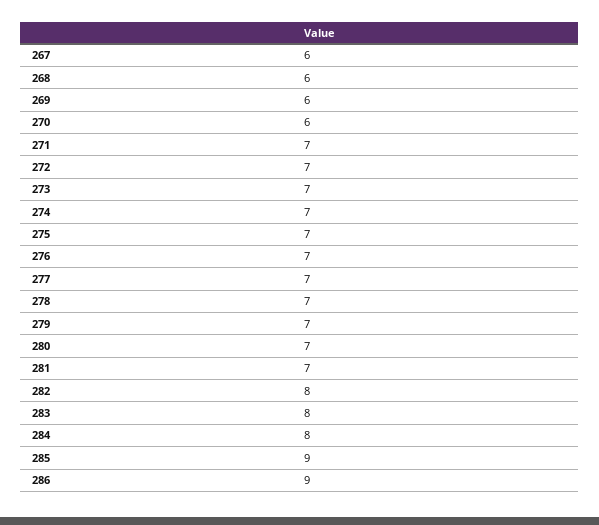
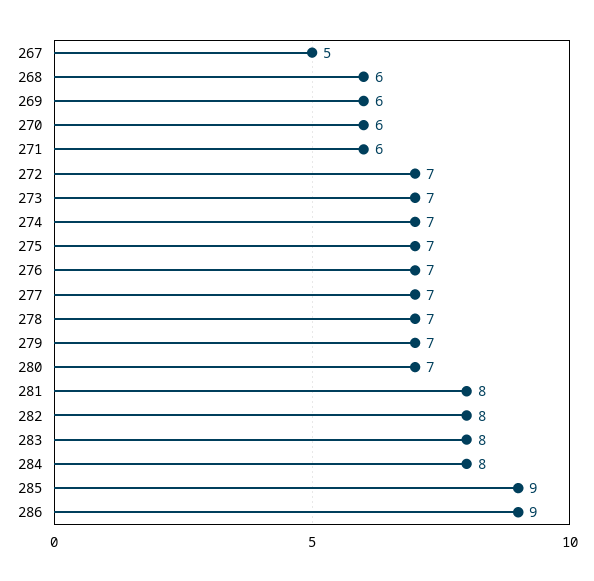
  {
-   "267": 6,
+   "267": 5,
    "268": 6,
    "269": 6,
    "270": 6,
-   "271": 7,
+   "271": 6,
    "272": 7,
    "273": 7,
    "274": 7,
    "275": 7,
    "276": 7,
    "277": 7,
    "278": 7,
    "279": 7,
    "280": 7,
-   "281": 7,
+   "281": 8,
    "282": 8,
    "283": 8,
    "284": 8,
    "285": 9,
    "286": 9
  }

